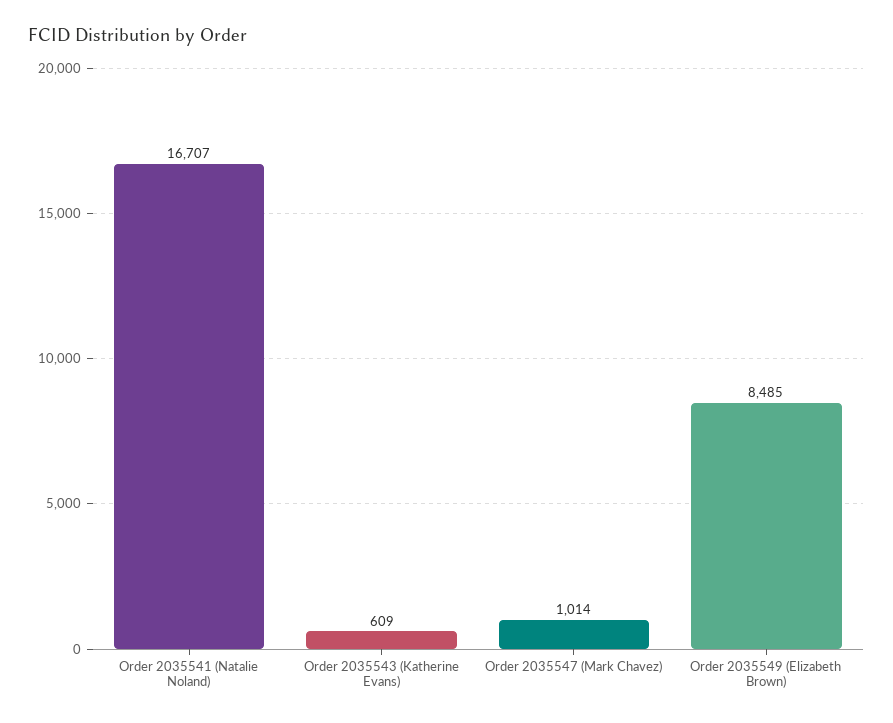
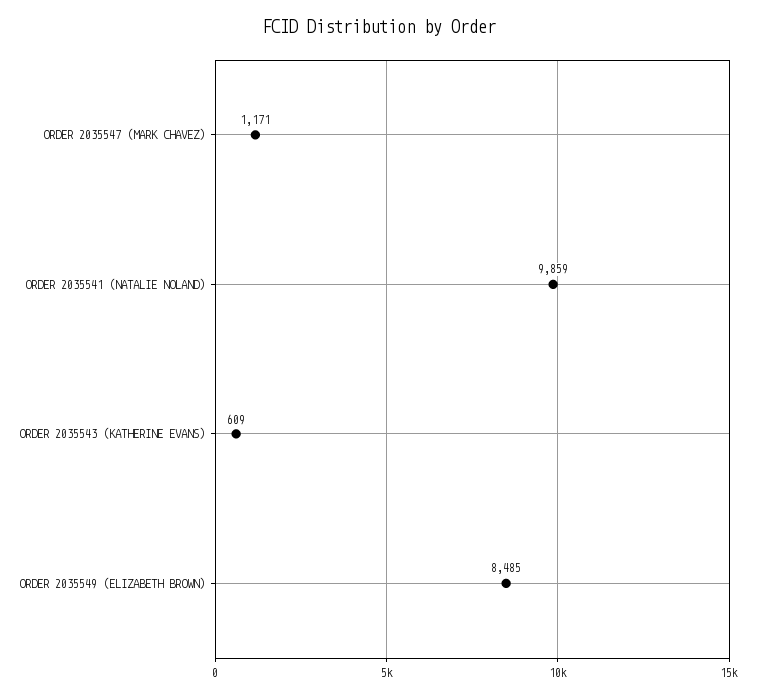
  {
-   "Order 2035541 (Natalie Noland)": 16707,
+   "Order 2035541 (Natalie Noland)": 9859,
    "Order 2035543 (Katherine Evans)": 609,
-   "Order 2035547 (Mark Chavez)": 1014,
+   "Order 2035547 (Mark Chavez)": 1171,
    "Order 2035549 (Elizabeth Brown)": 8485
  }

